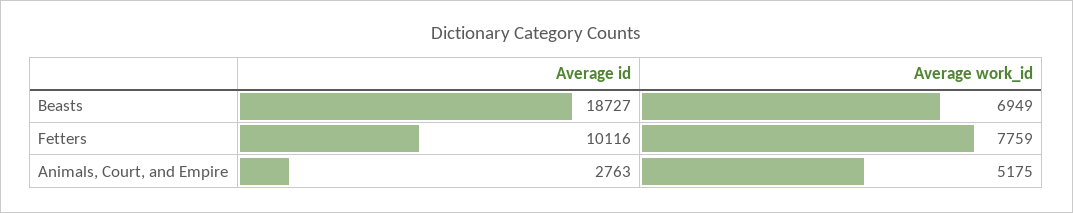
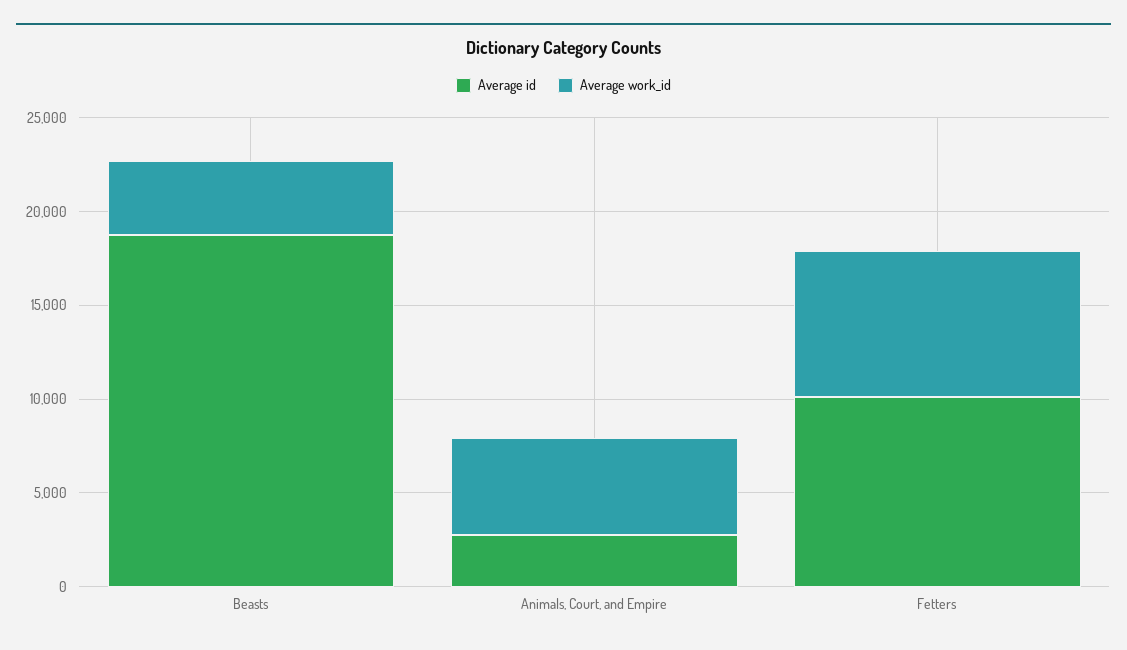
  {
    "Average id": {
      "Beasts": 18727,
      "Fetters": 10116,
      "Animals, Court, and Empire": 2763
    },
    "Average work_id": {
-     "Beasts": 6949,
+     "Beasts": 4000,
      "Fetters": 7759,
      "Animals, Court, and Empire": 5175
    }
  }

